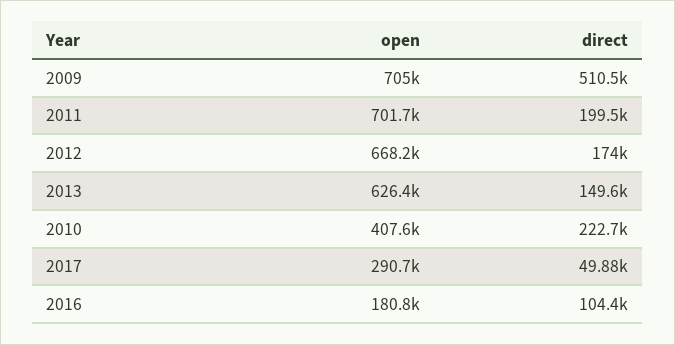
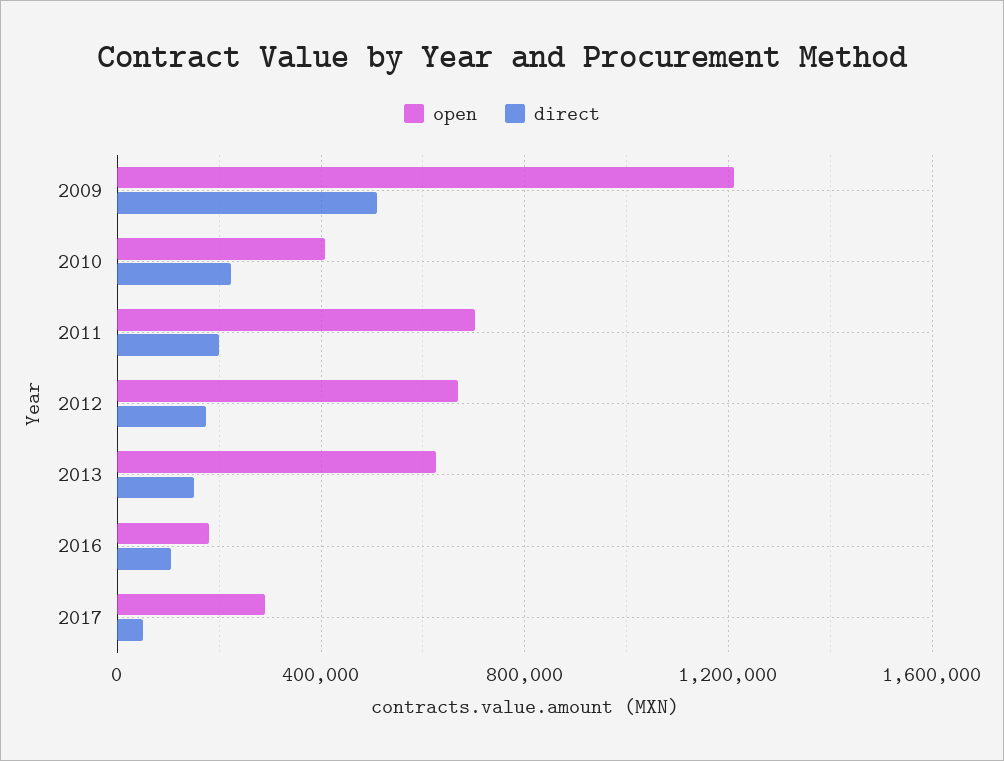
  {
    "open": {
-     "2009": 705000,
+     "2009": 1200000,
      "2011": 701700,
      "2012": 668200,
      "2013": 626400,
      "2010": 407600,
      "2017": 290700,
      "2016": 180800
    },
    "direct": {
      "2009": 510500,
      "2011": 199500,
      "2012": 174000,
      "2013": 149600,
      "2010": 222700,
      "2017": 49880,
      "2016": 104400
    }
  }

